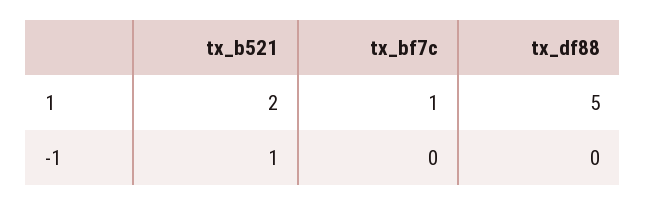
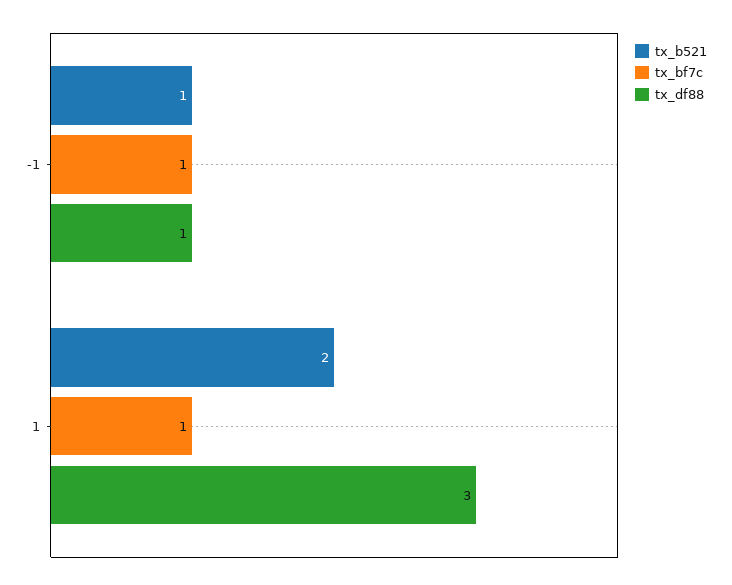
  {
    "tx_b521": {
      "1": 2,
      "-1": 1
    },
    "tx_bf7c": {
      "1": 1,
-     "-1": 0
+     "-1": 1
    },
    "tx_df88": {
-     "1": 5,
+     "1": 3,
-     "-1": 0
+     "-1": 1
    }
  }

